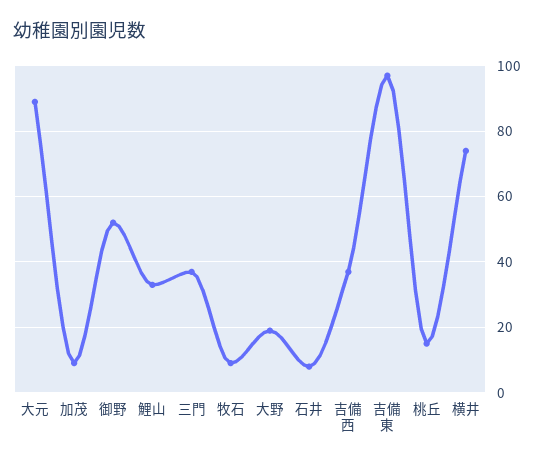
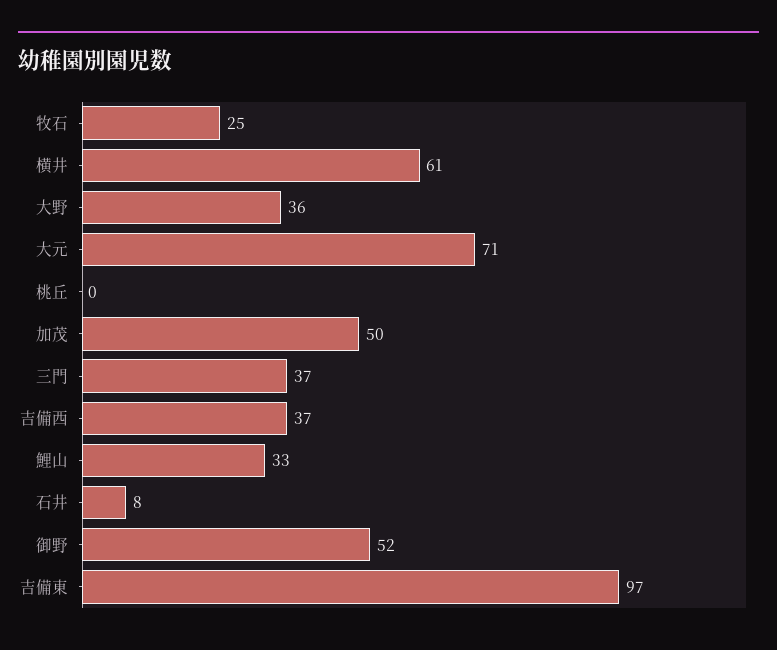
  {
-   "大元": 90,
+   "大元": 71,
-   "加茂": 10,
+   "加茂": 50,
    "御野": 52,
    "鯉山": 33,
    "三門": 37,
-   "牧石": 10,
+   "牧石": 25,
-   "大野": 20,
+   "大野": 36,
    "石井": 8,
    "吉備西": 37,
    "吉備東": 97,
-   "桃丘": 15,
+   "桃丘": 0,
-   "横井": 75
+   "横井": 61
  }

